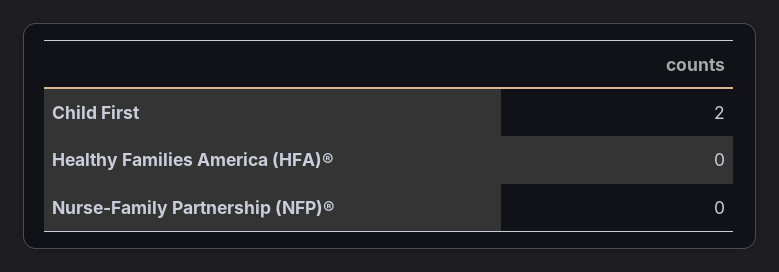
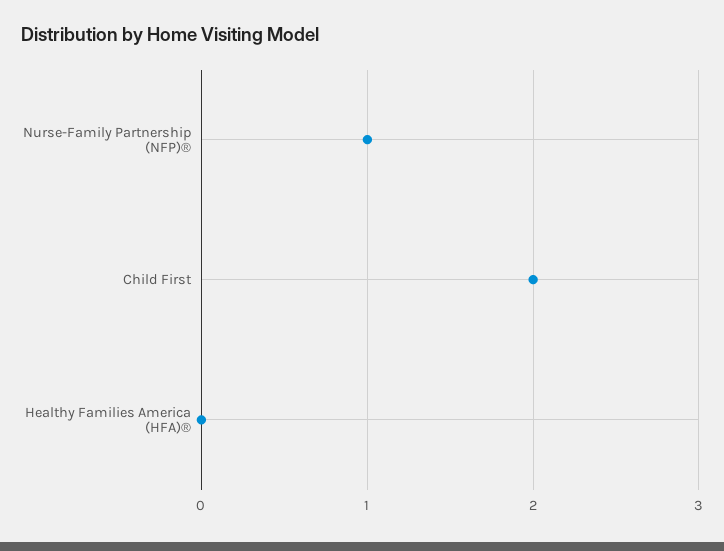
  {
    "Child First": 2,
    "Healthy Families America (HFA)®": 0,
-   "Nurse-Family Partnership (NFP)®": 0
+   "Nurse-Family Partnership (NFP)®": 1
  }

